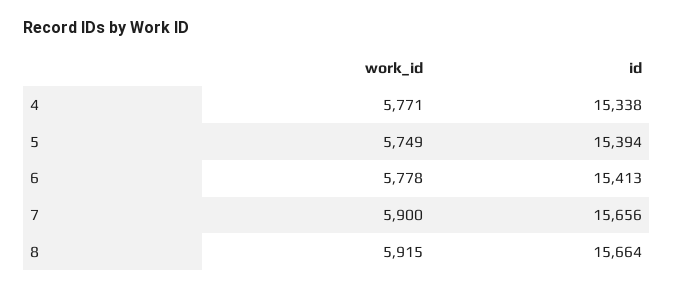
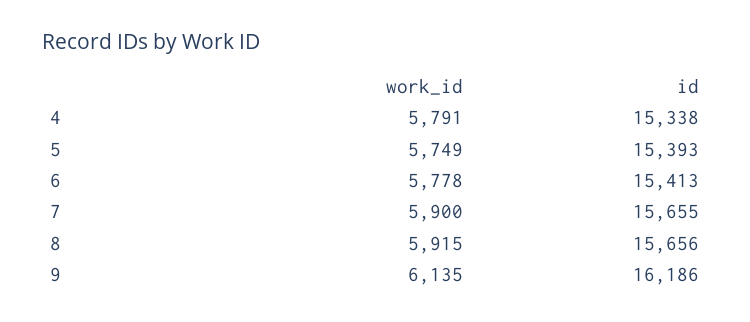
  {
    "work_id": {
-     "4": 5771,
+     "4": 5791,
      "5": 5749,
      "6": 5778,
      "7": 5900,
-     "8": 5915
+     "8": 5915,
+     "9": 6135
    },
    "id": {
      "4": 15338,
-     "5": 15394,
+     "5": 15393,
      "6": 15413,
-     "7": 15656,
+     "7": 15655,
-     "8": 15664
+     "8": 15656,
+     "9": 16186
    }
  }

